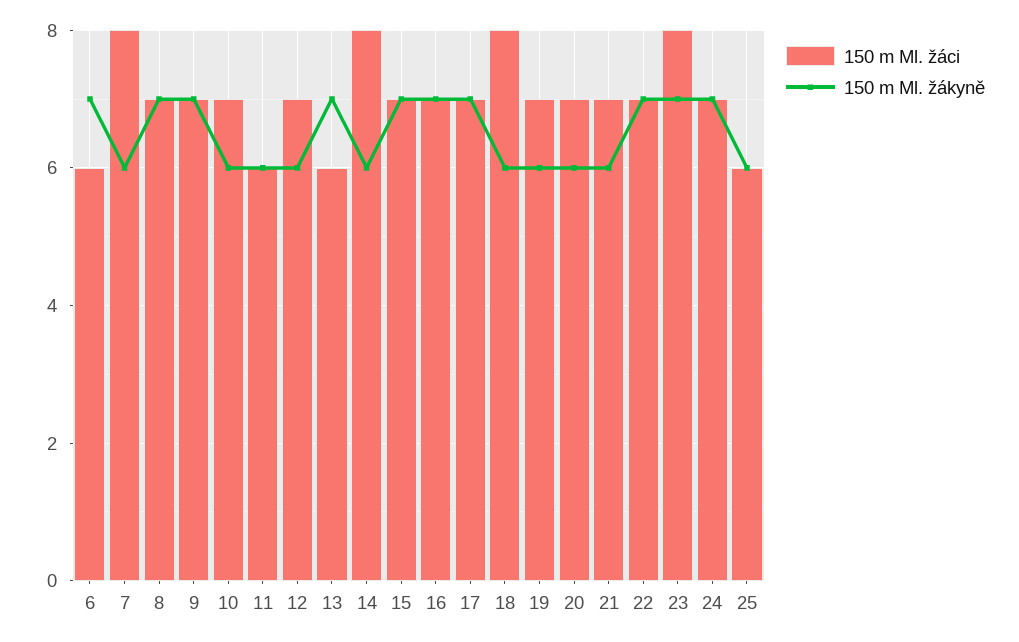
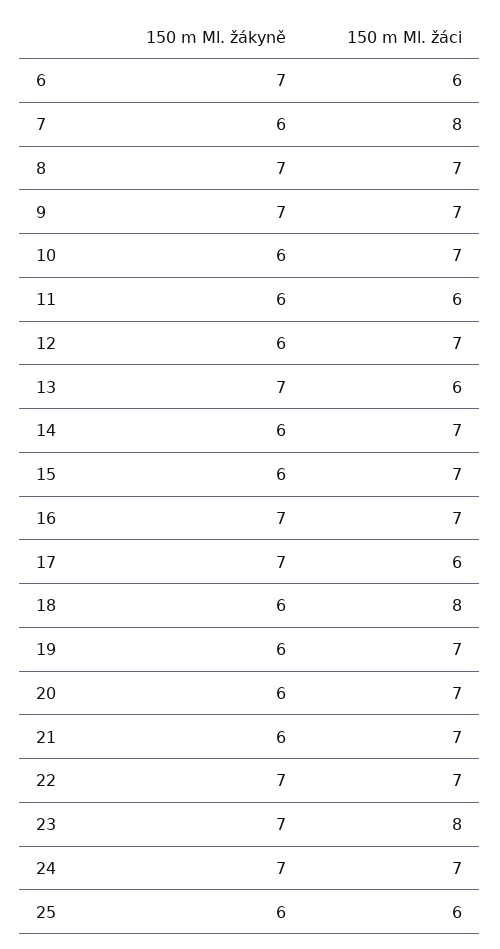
  {
    "150 m Ml. žáci": {
      "6": 6,
      "7": 8,
      "8": 7,
      "9": 7,
      "10": 7,
      "11": 6,
      "12": 7,
      "13": 6,
-     "14": 8,
+     "14": 7,
      "15": 7,
      "16": 7,
-     "17": 7,
+     "17": 6,
      "18": 8,
      "19": 7,
      "20": 7,
      "21": 7,
      "22": 7,
      "23": 8,
      "24": 7,
      "25": 6
    },
    "150 m Ml. žákyně": {
      "6": 7,
      "7": 6,
      "8": 7,
      "9": 7,
      "10": 6,
      "11": 6,
      "12": 6,
      "13": 7,
      "14": 6,
-     "15": 7,
+     "15": 6,
      "16": 7,
      "17": 7,
      "18": 6,
      "19": 6,
      "20": 6,
      "21": 6,
      "22": 7,
      "23": 7,
      "24": 7,
      "25": 6
    }
  }

